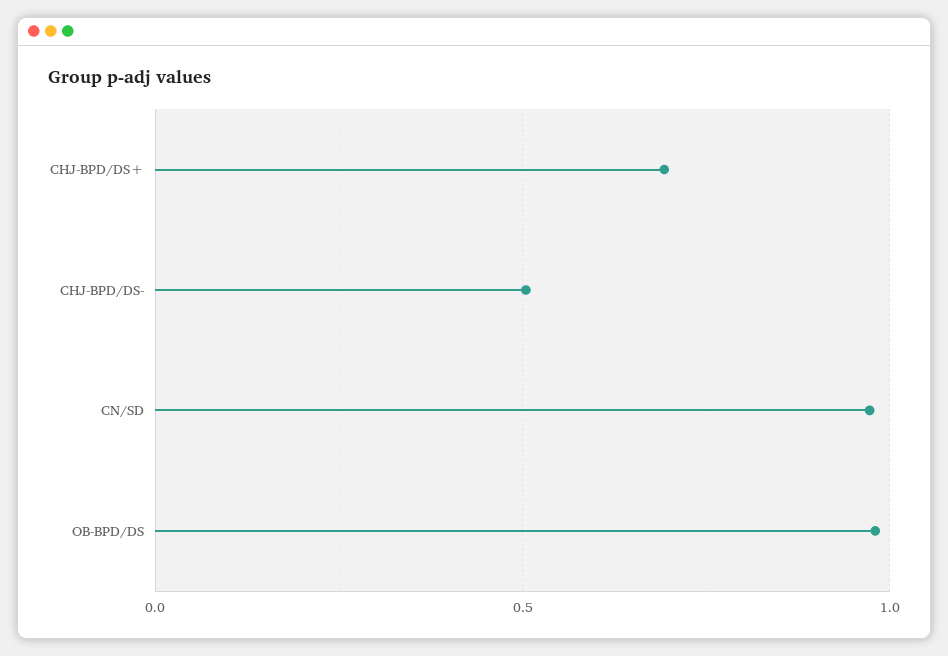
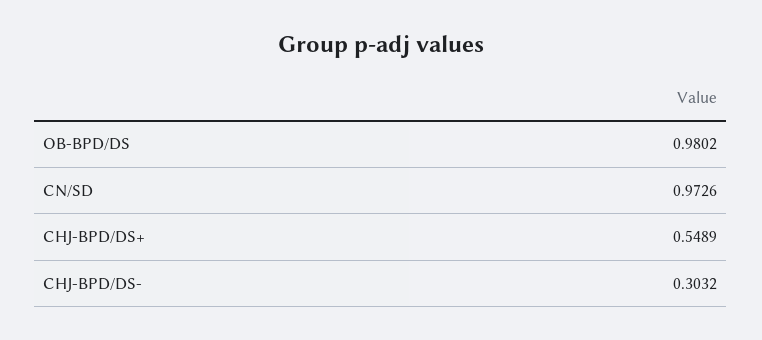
  {
-   "CHJ-BPD/DS+": 0.7,
+   "CHJ-BPD/DS+": 0.5489,
-   "CHJ-BPD/DS-": 0.5,
+   "CHJ-BPD/DS-": 0.3032,
    "CN/SD": 0.9726,
    "OB-BPD/DS": 0.9802
  }

